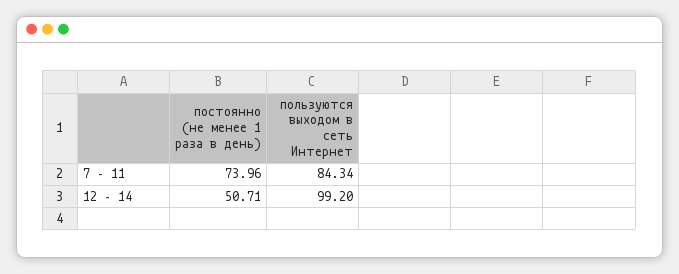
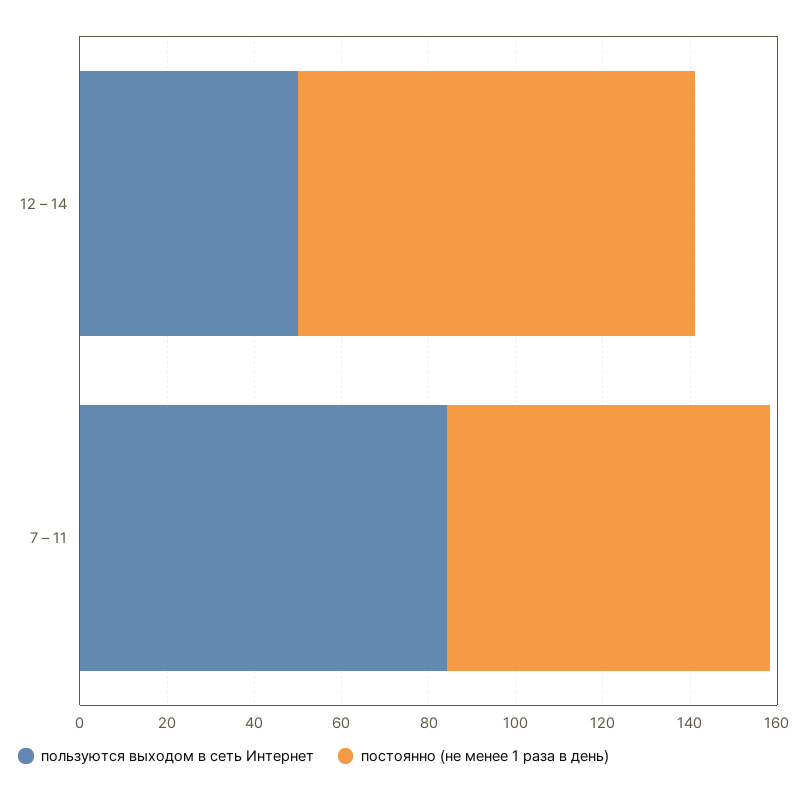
  {
    "постоянно (не менее 1 раза в день)": {
      "7 – 11": 73.96,
-     "12 – 14": 50.71
+     "12 – 14": 90
    },
    "пользуются выходом в сеть Интернет": {
      "7 – 11": 84.34,
-     "12 – 14": 99.2
+     "12 – 14": 50
    }
  }

